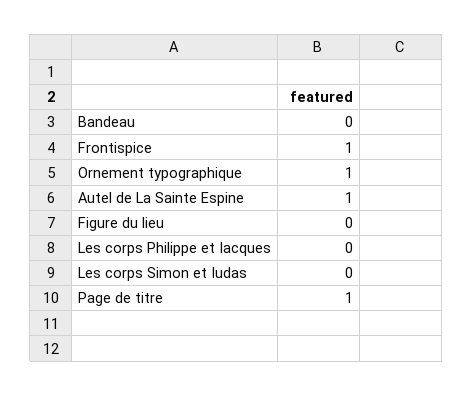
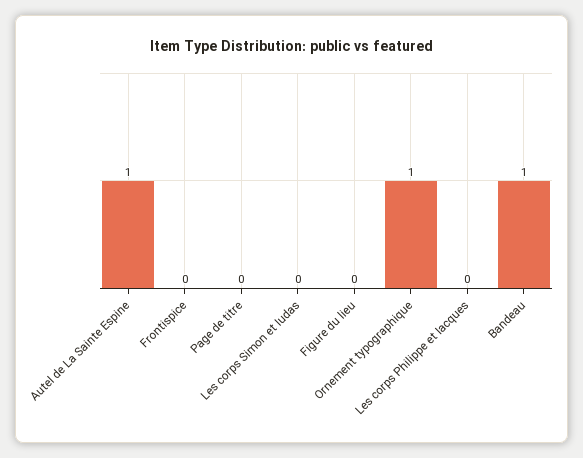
  {
-   "Bandeau": 0,
+   "Bandeau": 1,
-   "Frontispice": 1,
+   "Frontispice": 0,
    "Ornement typographique": 1,
    "Autel de La Sainte Espine": 1,
    "Figure du lieu": 0,
    "Les corps Philippe et Iacques": 0,
    "Les corps Simon et Iudas": 0,
-   "Page de titre": 1
+   "Page de titre": 0
  }

